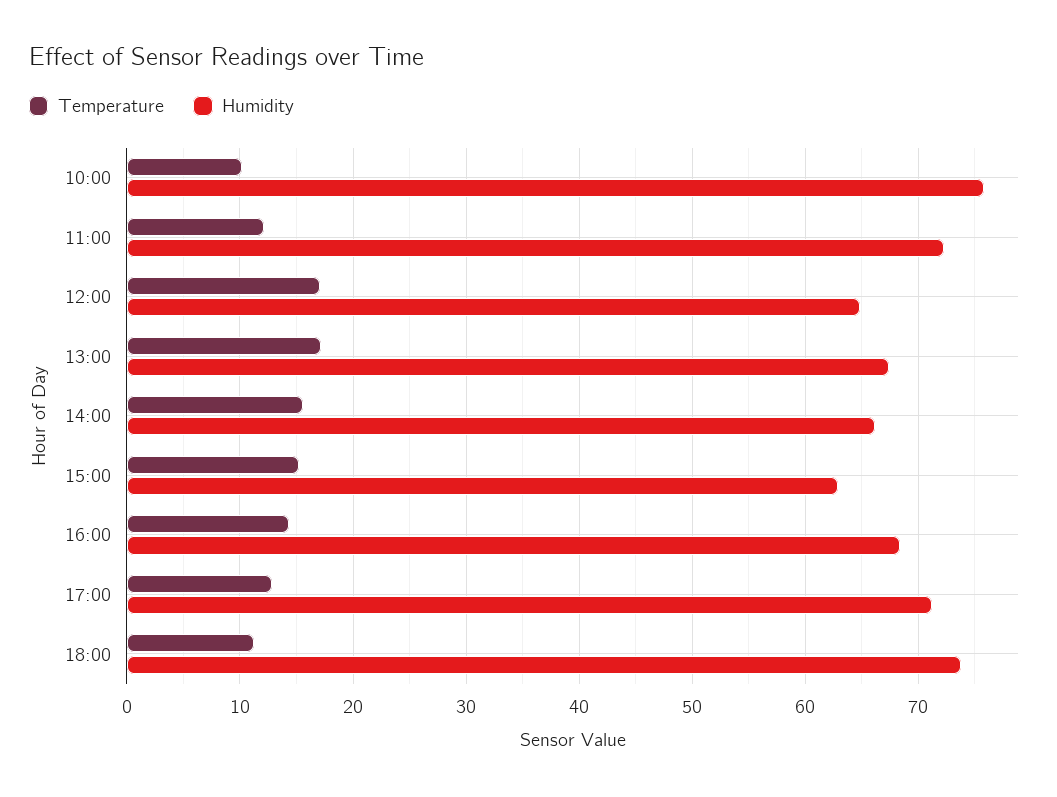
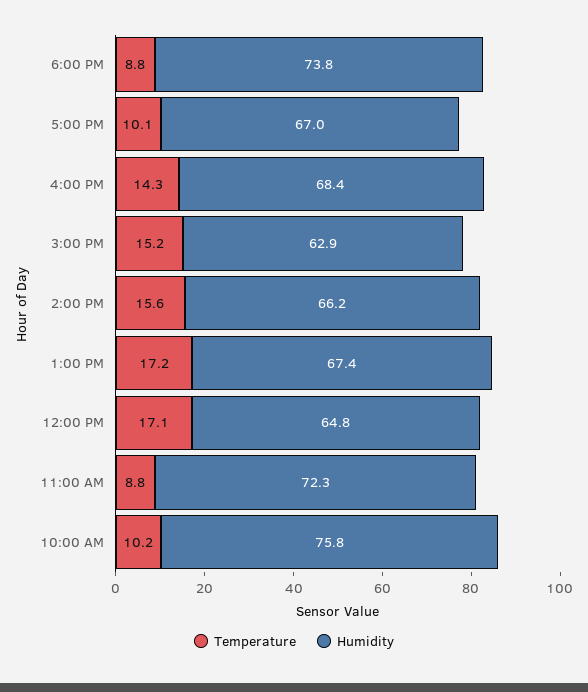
  {
    "Temperature": {
      "10:00": 10.2,
-     "11:00": 12,
+     "11:00": 8.8,
      "12:00": 17.1,
      "13:00": 17.2,
      "14:00": 15.6,
      "15:00": 15.2,
      "16:00": 14.3,
-     "17:00": 13,
+     "17:00": 10.1,
-     "18:00": 11
+     "18:00": 8.8
    },
    "Humidity": {
      "10:00": 75.8,
      "11:00": 72.3,
      "12:00": 64.8,
      "13:00": 67.4,
      "14:00": 66.2,
      "15:00": 62.9,
      "16:00": 68.4,
-     "17:00": 71,
+     "17:00": 67,
      "18:00": 73.8
    }
  }

